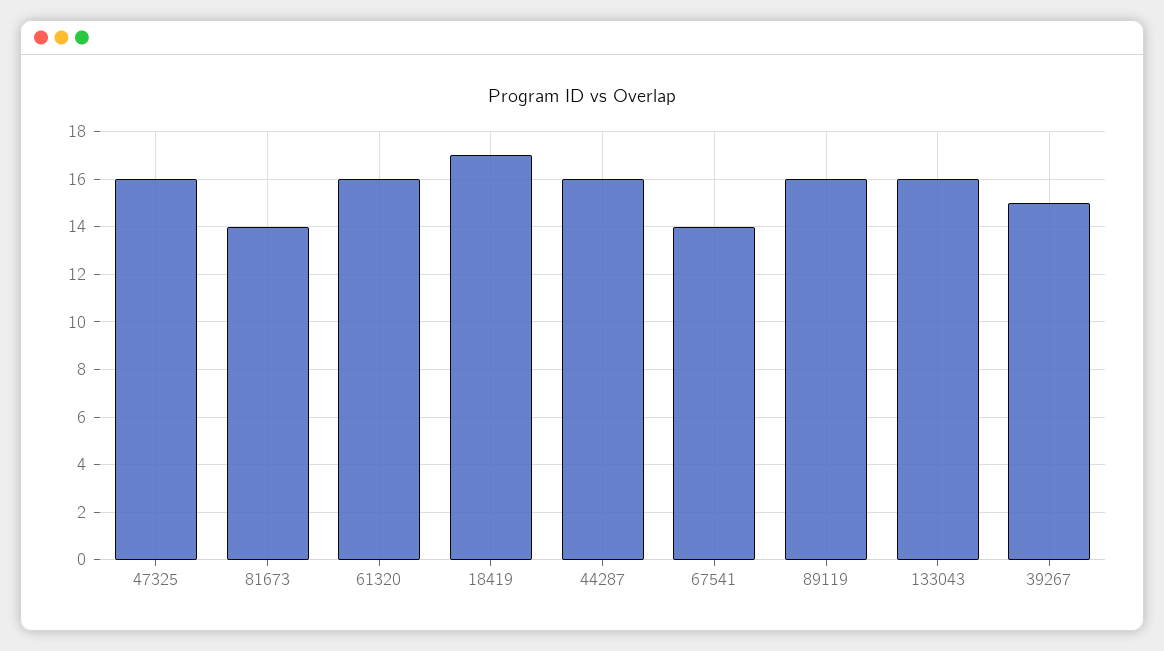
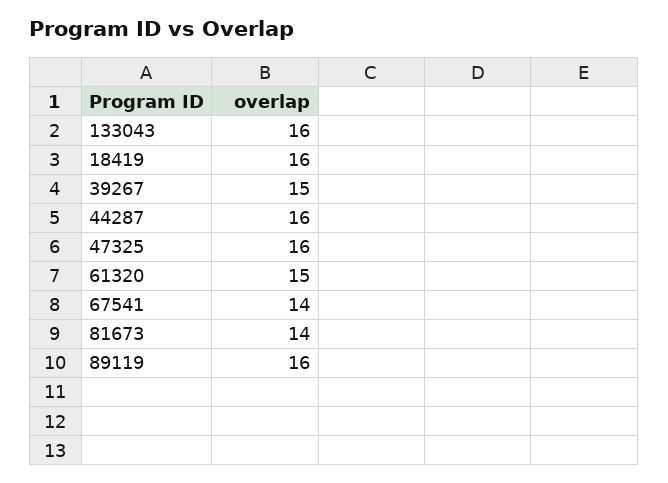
  {
    "47325": 16,
    "81673": 14,
-   "61320": 16,
+   "61320": 15,
-   "18419": 17,
+   "18419": 16,
    "44287": 16,
    "67541": 14,
    "89119": 16,
    "133043": 16,
    "39267": 15
  }

